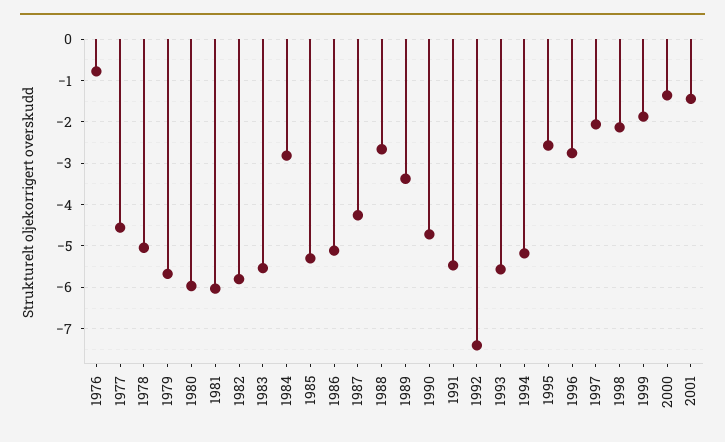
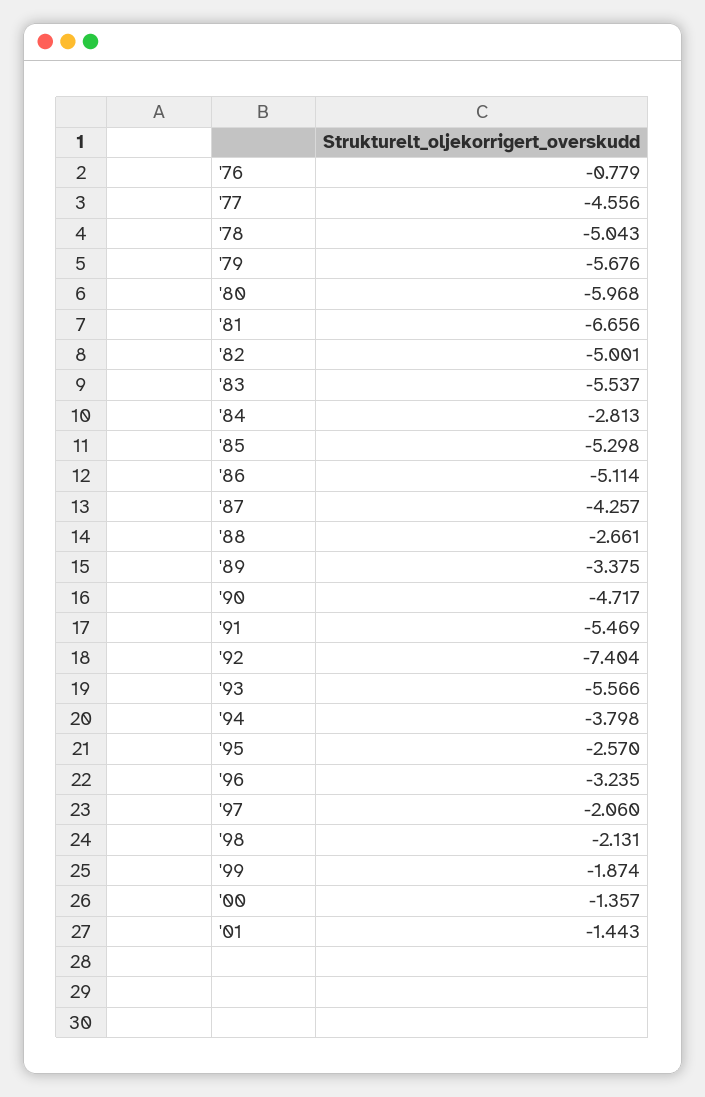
  {
    "1976": -0.779,
    "1977": -4.556,
    "1978": -5.043,
    "1979": -5.676,
    "1980": -5.968,
-   "1981": -6,
+   "1981": -6.656,
-   "1982": -5.8,
+   "1982": -5.001,
    "1983": -5.537,
    "1984": -2.813,
    "1985": -5.298,
    "1986": -5.114,
    "1987": -4.257,
    "1988": -2.661,
    "1989": -3.375,
    "1990": -4.717,
    "1991": -5.469,
    "1992": -7.404,
    "1993": -5.566,
-   "1994": -5.2,
+   "1994": -3.798,
    "1995": -2.57,
-   "1996": -2.8,
+   "1996": -3.235,
    "1997": -2.06,
    "1998": -2.131,
    "1999": -1.874,
    "2000": -1.357,
    "2001": -1.443
  }

